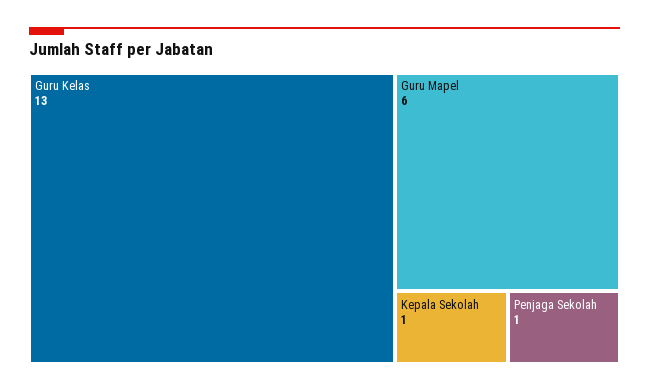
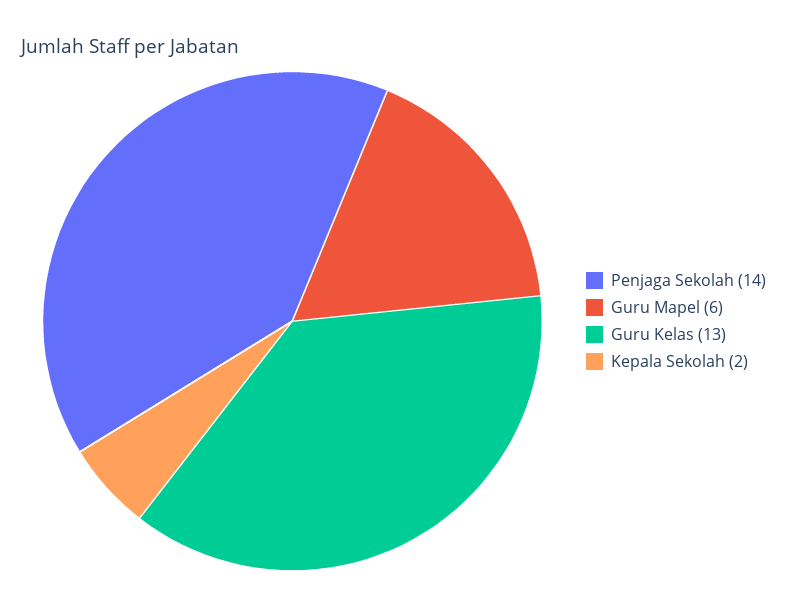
  {
    "Guru Kelas": 13,
    "Guru Mapel": 6,
-   "Kepala Sekolah": 1,
+   "Kepala Sekolah": 2,
-   "Penjaga Sekolah": 1
+   "Penjaga Sekolah": 14
  }

